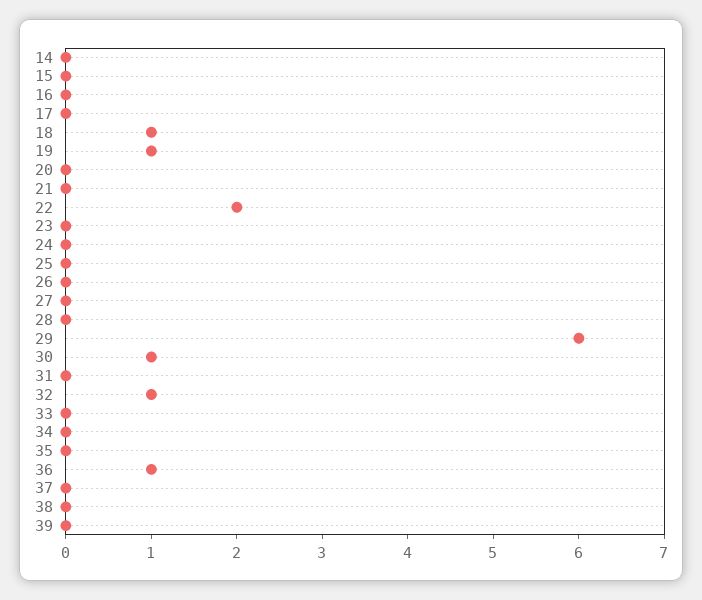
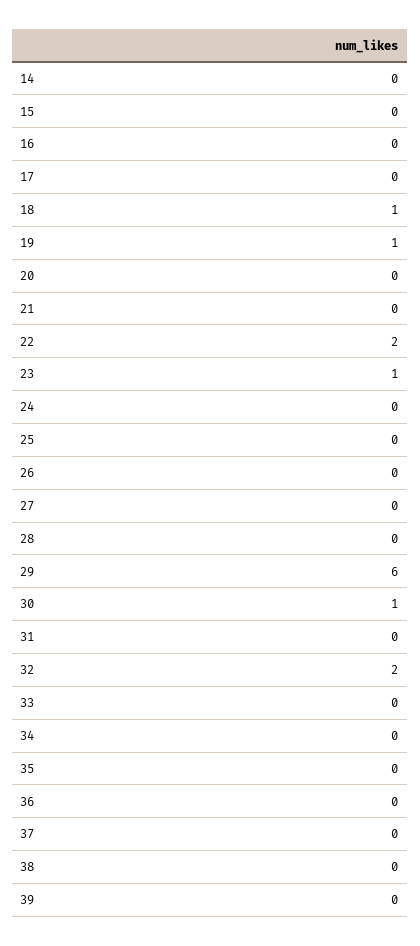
  {
    "14": 0,
    "15": 0,
    "16": 0,
    "17": 0,
    "18": 1,
    "19": 1,
    "20": 0,
    "21": 0,
    "22": 2,
-   "23": 0,
+   "23": 1,
    "24": 0,
    "25": 0,
    "26": 0,
    "27": 0,
    "28": 0,
    "29": 6,
    "30": 1,
    "31": 0,
-   "32": 1,
+   "32": 2,
    "33": 0,
    "34": 0,
    "35": 0,
-   "36": 1,
+   "36": 0,
    "37": 0,
    "38": 0,
    "39": 0
  }

